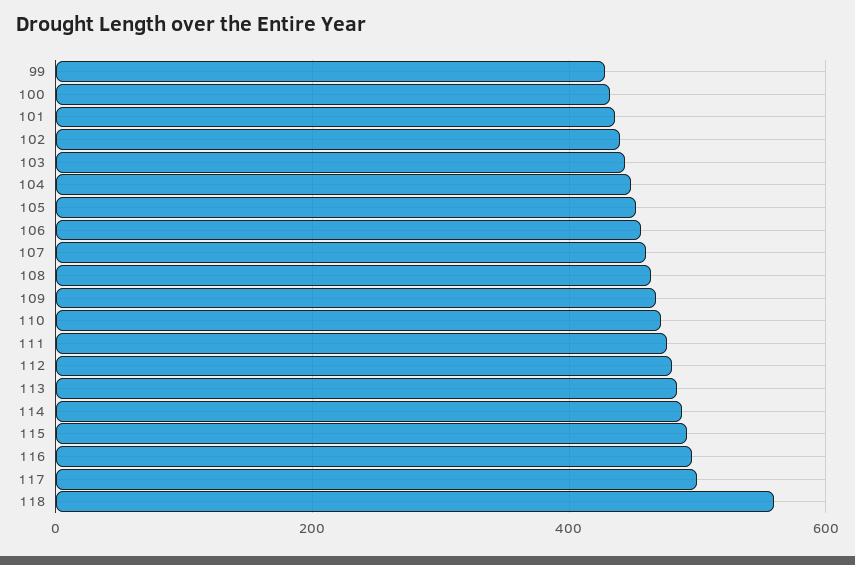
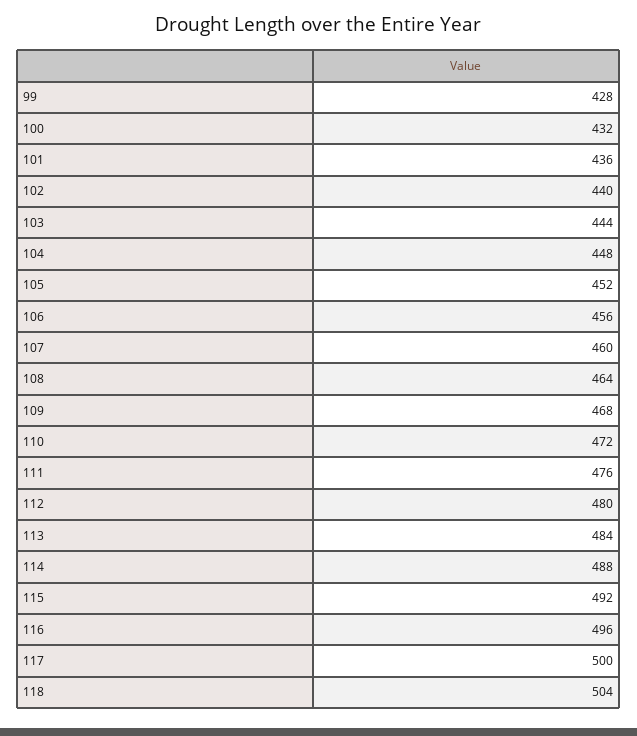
  {
    "99": 428,
    "100": 432,
    "101": 436,
    "102": 440,
    "103": 444,
    "104": 448,
    "105": 452,
    "106": 456,
    "107": 460,
    "108": 464,
    "109": 468,
    "110": 472,
    "111": 476,
    "112": 480,
    "113": 484,
    "114": 488,
    "115": 492,
    "116": 496,
    "117": 500,
-   "118": 560
+   "118": 504
  }

